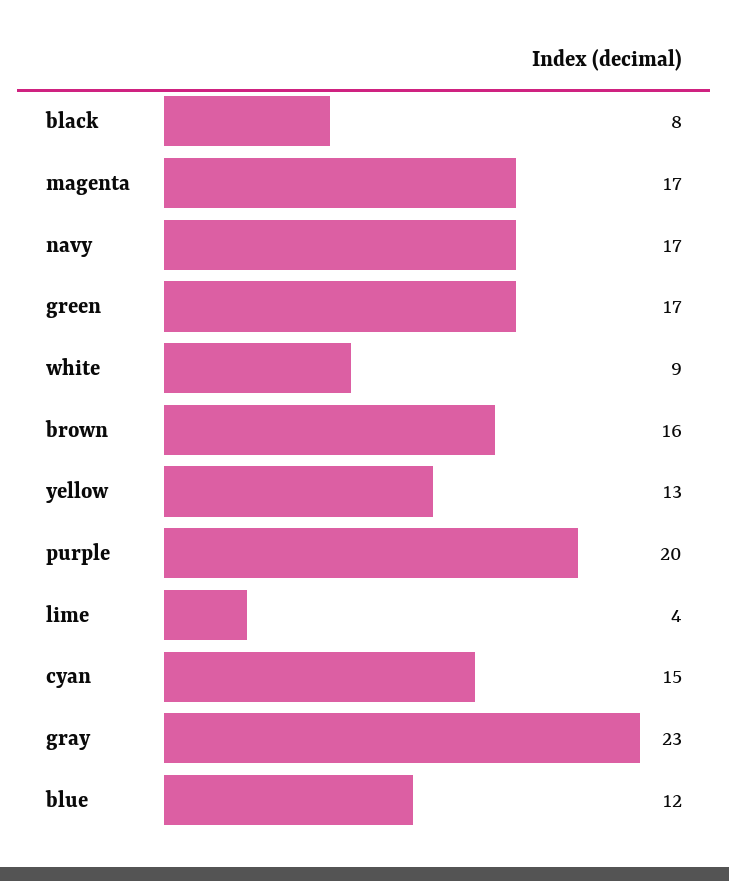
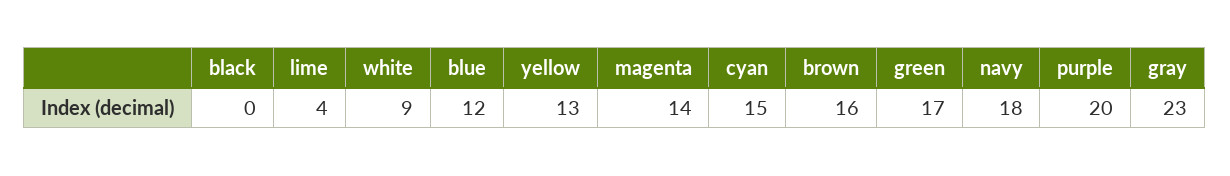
  {
-   "black": 8,
+   "black": 0,
-   "magenta": 17,
+   "magenta": 14,
-   "navy": 17,
+   "navy": 18,
    "green": 17,
    "white": 9,
    "brown": 16,
    "yellow": 13,
    "purple": 20,
    "lime": 4,
    "cyan": 15,
    "gray": 23,
    "blue": 12
  }

